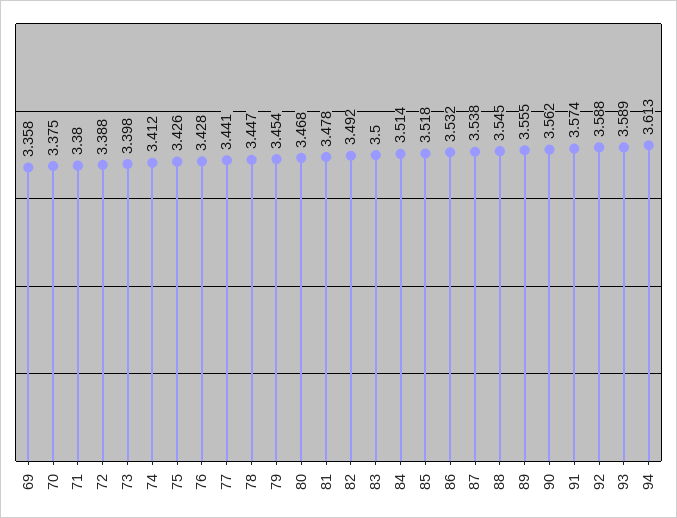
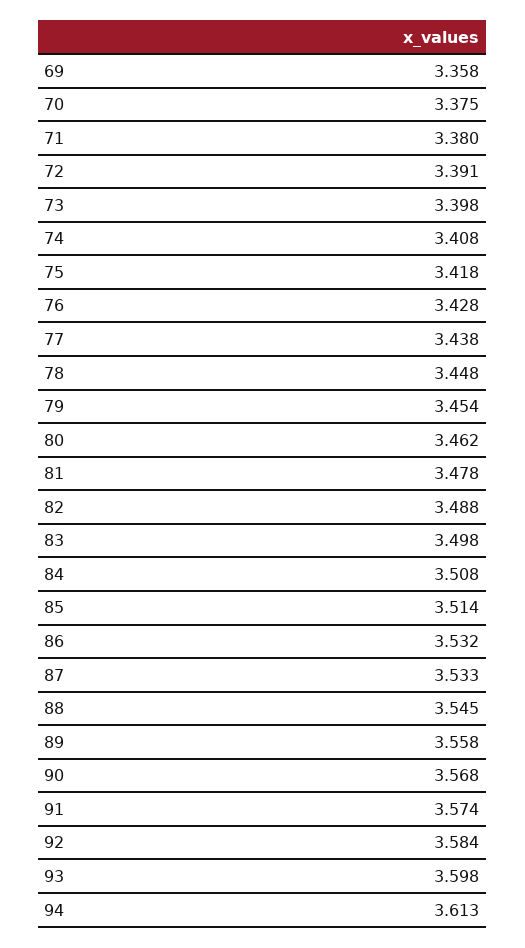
  {
    "69": 3.358,
    "70": 3.375,
    "71": 3.38,
-   "72": 3.388,
+   "72": 3.391,
    "73": 3.398,
-   "74": 3.412,
+   "74": 3.408,
-   "75": 3.426,
+   "75": 3.418,
    "76": 3.428,
-   "77": 3.441,
+   "77": 3.438,
-   "78": 3.447,
+   "78": 3.448,
    "79": 3.454,
-   "80": 3.468,
+   "80": 3.462,
    "81": 3.478,
-   "82": 3.492,
+   "82": 3.488,
-   "83": 3.5,
+   "83": 3.498,
-   "84": 3.514,
+   "84": 3.508,
-   "85": 3.518,
+   "85": 3.514,
    "86": 3.532,
-   "87": 3.538,
+   "87": 3.533,
    "88": 3.545,
-   "89": 3.555,
+   "89": 3.558,
-   "90": 3.562,
+   "90": 3.568,
    "91": 3.574,
-   "92": 3.588,
+   "92": 3.584,
-   "93": 3.589,
+   "93": 3.598,
    "94": 3.613
  }

